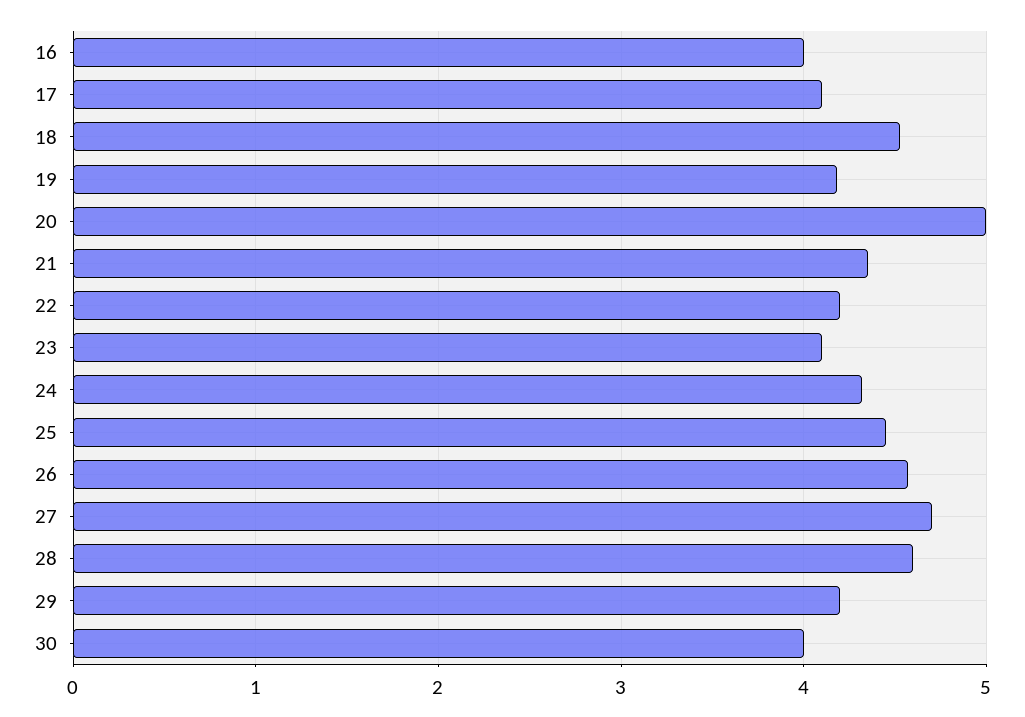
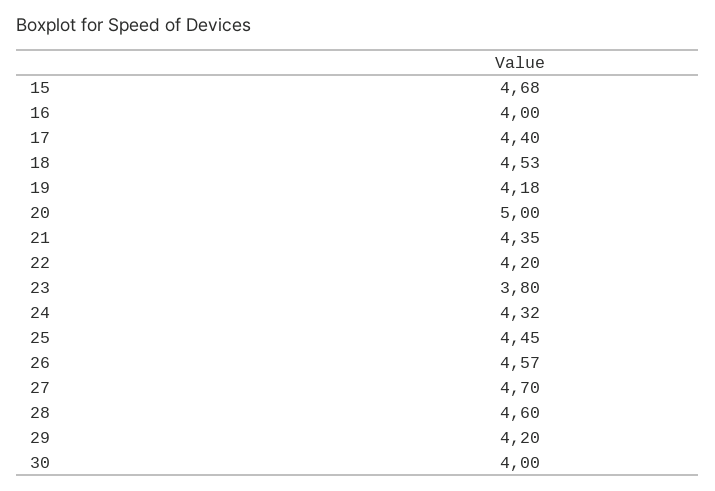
  {
    "16": 4,
-   "17": 4.1,
+   "17": 4.4,
    "18": 4.53,
    "19": 4.18,
    "20": 5,
    "21": 4.35,
    "22": 4.2,
-   "23": 4.1,
+   "23": 3.8,
    "24": 4.32,
    "25": 4.45,
    "26": 4.57,
    "27": 4.7,
    "28": 4.6,
    "29": 4.2,
-   "30": 4
+   "30": 4,
+   "15": 4.68
  }

